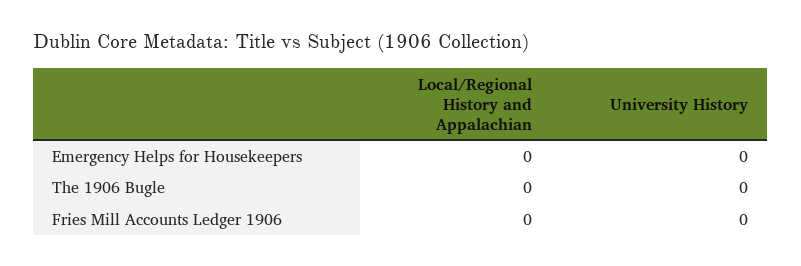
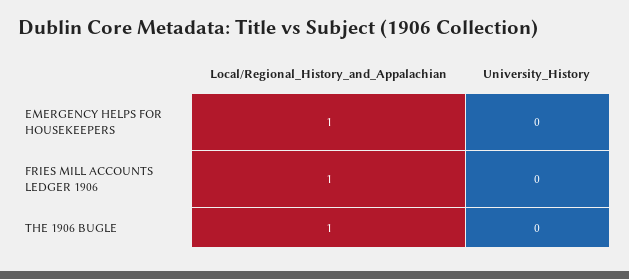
  {
    "Local/Regional History and Appalachian": {
-     "Emergency Helps for Housekeepers": 0,
+     "Emergency Helps for Housekeepers": 1,
-     "The 1906 Bugle": 0,
+     "The 1906 Bugle": 1,
-     "Fries Mill Accounts Ledger 1906": 0
+     "Fries Mill Accounts Ledger 1906": 1
    },
    "University History": {
      "Emergency Helps for Housekeepers": 0,
      "The 1906 Bugle": 0,
      "Fries Mill Accounts Ledger 1906": 0
    }
  }

